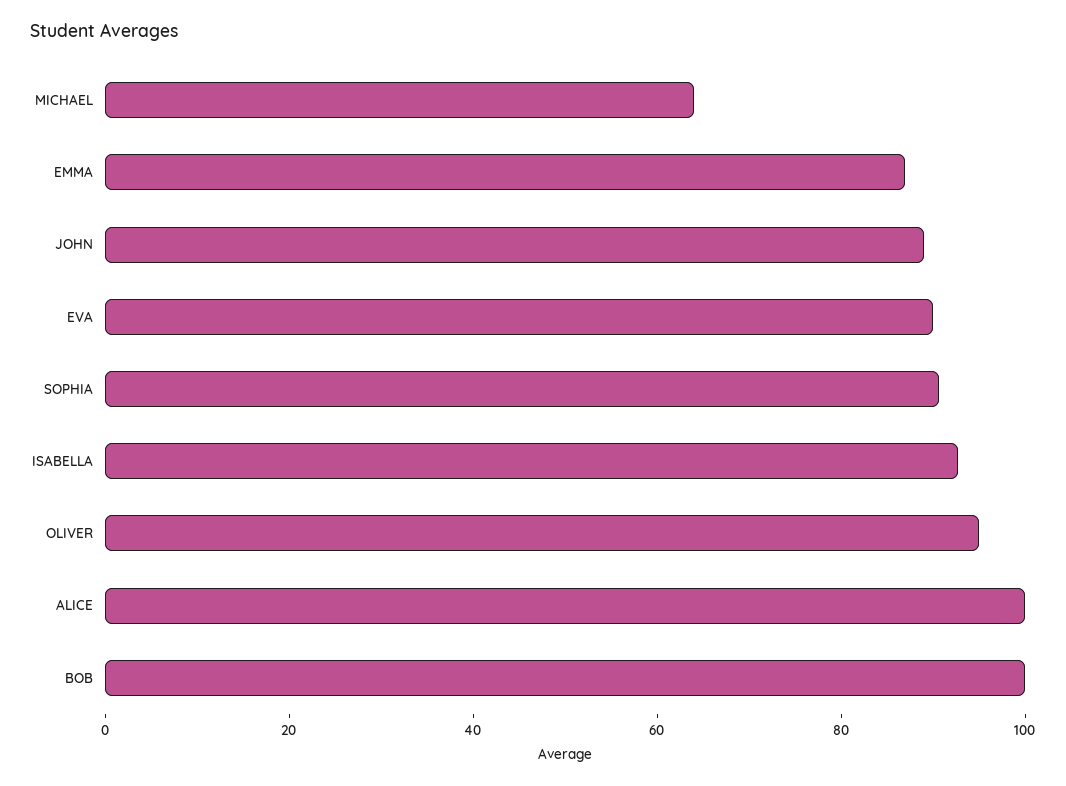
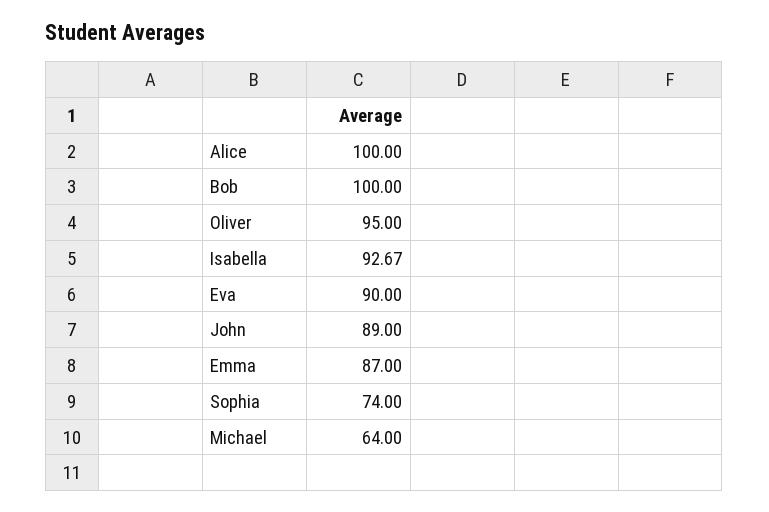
  {
    "MICHAEL": 64,
    "EMMA": 87,
    "JOHN": 89,
    "EVA": 90,
-   "SOPHIA": 90,
+   "SOPHIA": 74,
    "ISABELLA": 92.67,
    "OLIVER": 95,
    "ALICE": 100,
    "BOB": 100
  }

